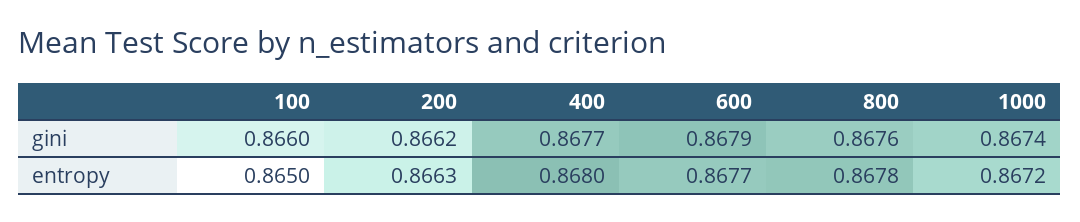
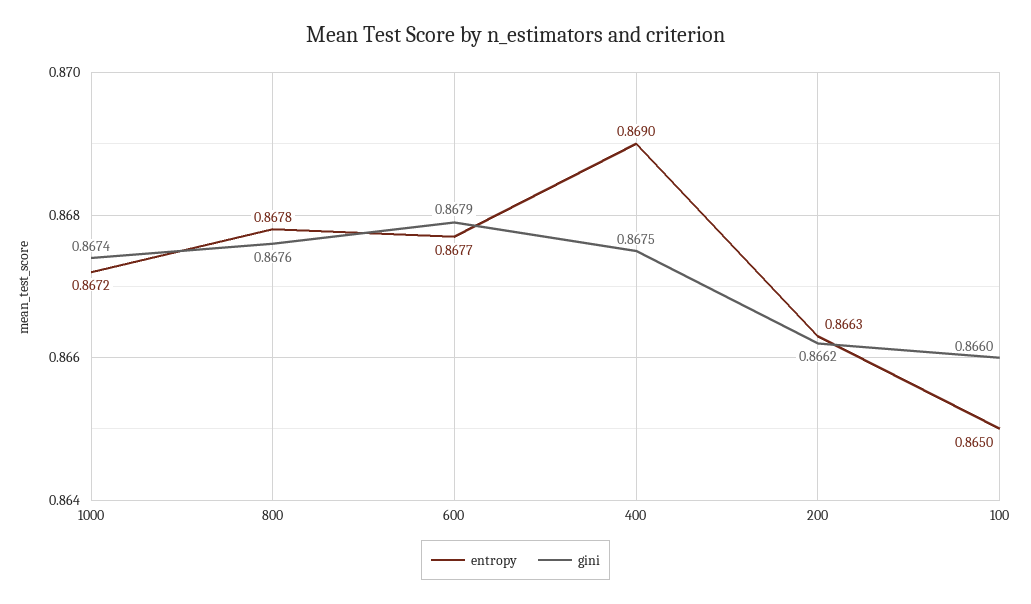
  {
    "gini": {
      "100": 0.866,
      "200": 0.8662,
-     "400": 0.8677,
+     "400": 0.8675,
      "600": 0.8679,
      "800": 0.8676,
      "1000": 0.8674
    },
    "entropy": {
      "100": 0.865,
      "200": 0.8663,
-     "400": 0.868,
+     "400": 0.869,
      "600": 0.8677,
      "800": 0.8678,
      "1000": 0.8672
    }
  }

